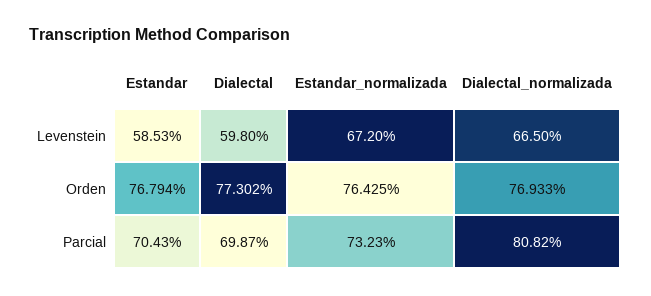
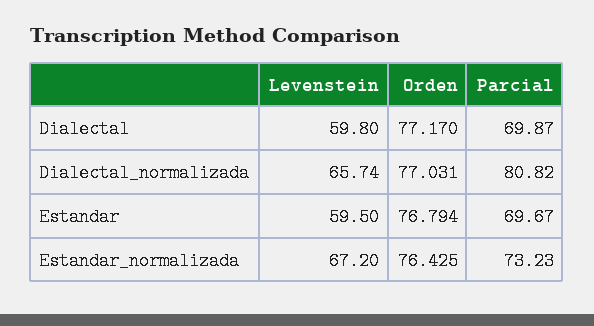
  {
    "Estandar": {
-     "Levenstein": 58.53,
+     "Levenstein": 59.5,
      "Orden": 76.794,
-     "Parcial": 70.43
+     "Parcial": 69.67
    },
    "Dialectal": {
      "Levenstein": 59.8,
-     "Orden": 77.302,
+     "Orden": 77.17,
      "Parcial": 69.87
    },
    "Estandar_normalizada": {
      "Levenstein": 67.2,
      "Orden": 76.425,
      "Parcial": 73.23
    },
    "Dialectal_normalizada": {
-     "Levenstein": 66.5,
+     "Levenstein": 65.74,
-     "Orden": 76.933,
+     "Orden": 77.031,
      "Parcial": 80.82
    }
  }

